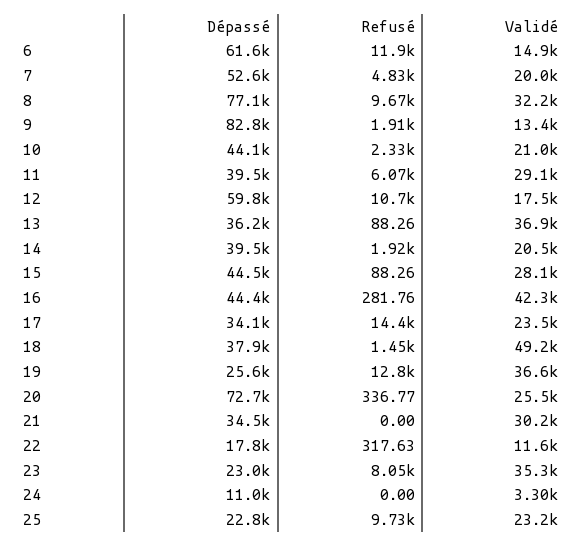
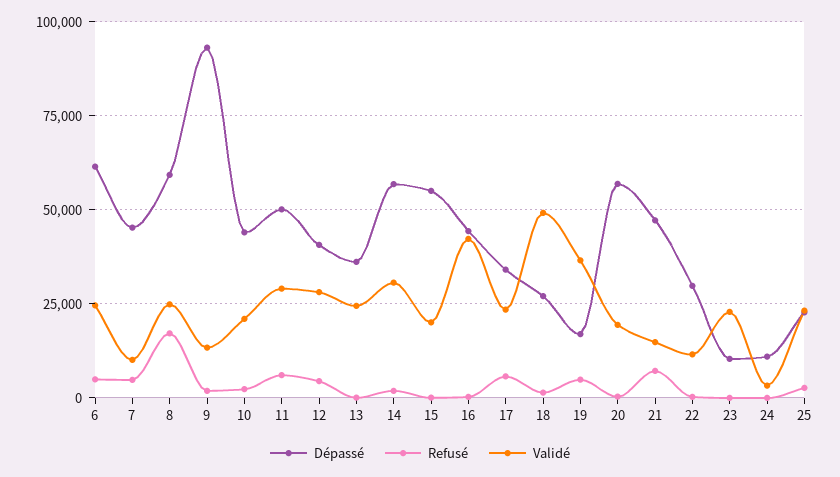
  {
    "Dépassé": {
      "6": 61600,
-     "7": 52600,
+     "7": 45000,
-     "8": 77100,
+     "8": 60000,
-     "9": 82800,
+     "9": 92500,
      "10": 44100,
-     "11": 39500,
+     "11": 50000,
-     "12": 59800,
+     "12": 40000,
      "13": 36200,
-     "14": 39500,
+     "14": 57500,
-     "15": 44500,
+     "15": 55000,
      "16": 44400,
      "17": 34100,
-     "18": 37900,
+     "18": 27500,
-     "19": 25600,
+     "19": 17500,
-     "20": 72700,
+     "20": 57500,
-     "21": 34500,
+     "21": 47500,
-     "22": 17800,
+     "22": 30000,
-     "23": 23000,
+     "23": 10000,
      "24": 11000,
      "25": 22800
    },
    "Refusé": {
-     "6": 11900,
+     "6": 5000,
      "7": 4830,
-     "8": 9670,
+     "8": 17500,
      "9": 1910,
      "10": 2330,
      "11": 6070,
-     "12": 10700,
+     "12": 5000,
      "13": 88.26,
      "14": 1920,
      "15": 88.26,
      "16": 281.76,
-     "17": 14400,
+     "17": 5000,
      "18": 1450,
-     "19": 12800,
+     "19": 5000,
      "20": 336.77,
-     "21": 0,
+     "21": 7500,
      "22": 317.63,
-     "23": 8050,
+     "23": 0,
      "24": 0,
-     "25": 9730
+     "25": 2500
    },
    "Validé": {
-     "6": 14900,
+     "6": 25000,
-     "7": 20000,
+     "7": 10000,
-     "8": 32200,
+     "8": 25000,
      "9": 13400,
      "10": 21000,
      "11": 29100,
-     "12": 17500,
+     "12": 27500,
-     "13": 36900,
+     "13": 25000,
-     "14": 20500,
+     "14": 30000,
-     "15": 28100,
+     "15": 20000,
      "16": 42300,
      "17": 23500,
      "18": 49200,
      "19": 36600,
-     "20": 25500,
+     "20": 20000,
-     "21": 30200,
+     "21": 15000,
      "22": 11600,
-     "23": 35300,
+     "23": 22500,
      "24": 3300,
      "25": 23200
    }
  }

